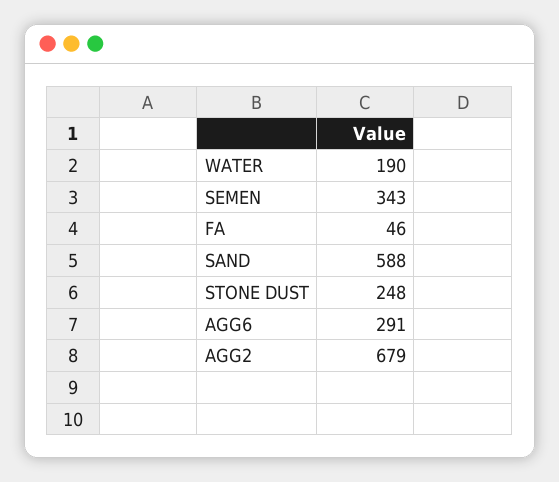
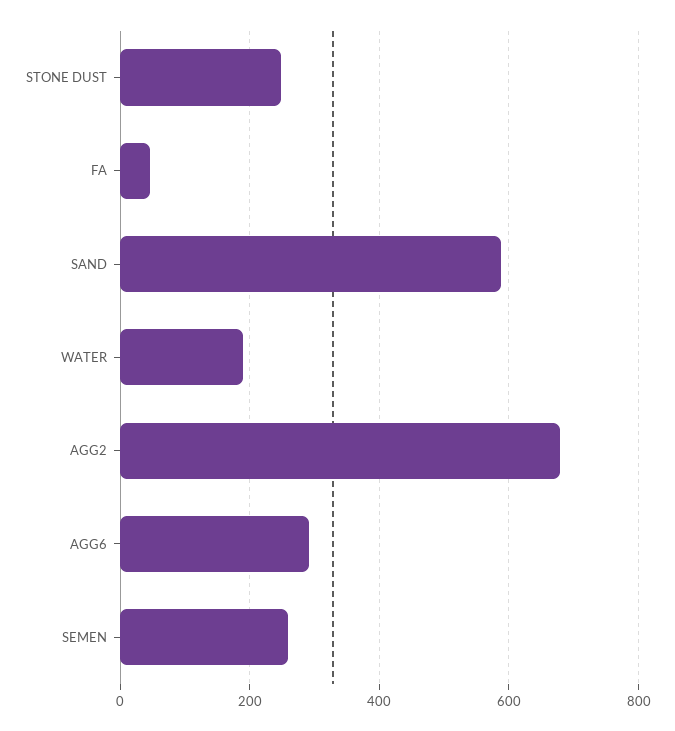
  {
    "WATER": 190,
-   "SEMEN": 343,
+   "SEMEN": 260,
    "FA": 46,
    "SAND": 588,
    "STONE DUST": 248,
    "AGG6": 291,
    "AGG2": 679
  }

